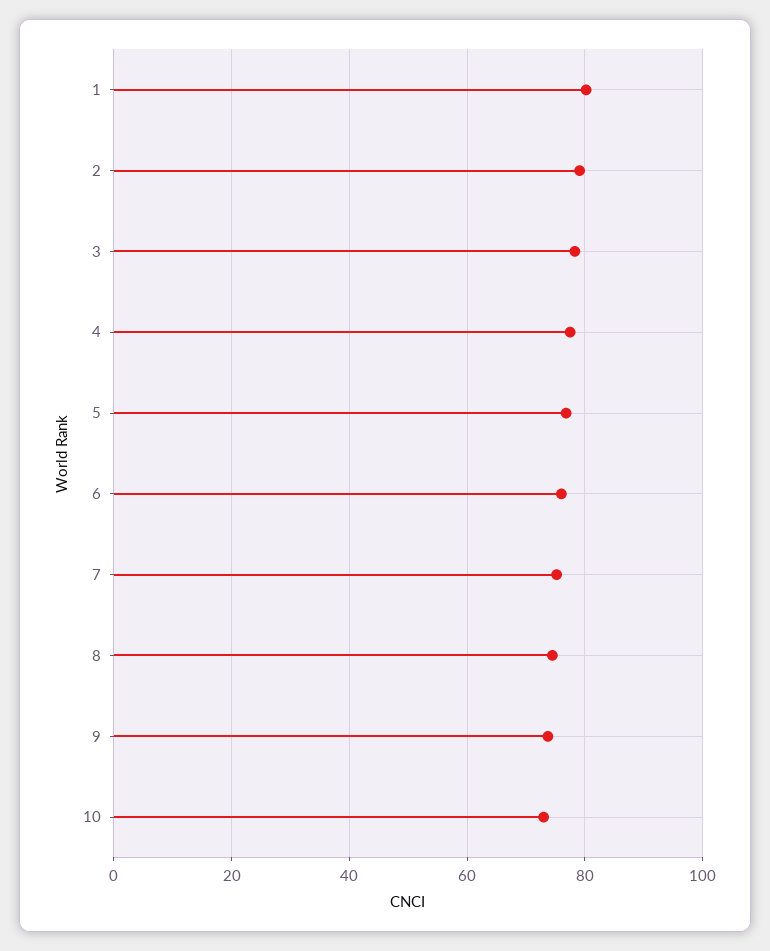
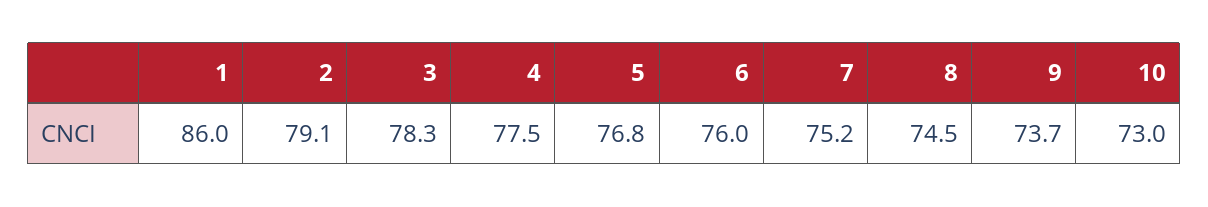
  {
-   "1": 80,
+   "1": 86,
    "2": 79.1,
    "3": 78.3,
    "4": 77.5,
    "5": 76.8,
    "6": 76,
    "7": 75.2,
    "8": 74.5,
    "9": 73.7,
    "10": 73
  }

